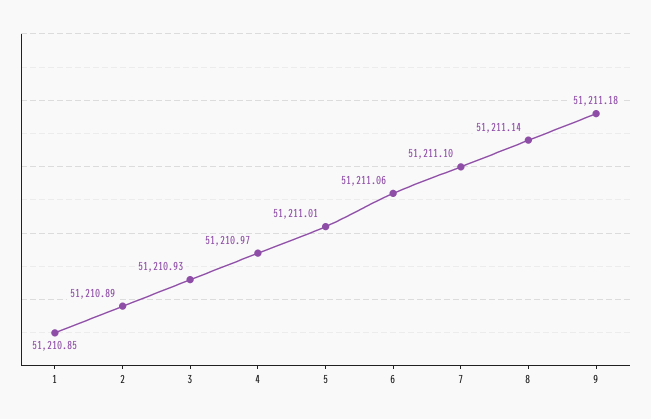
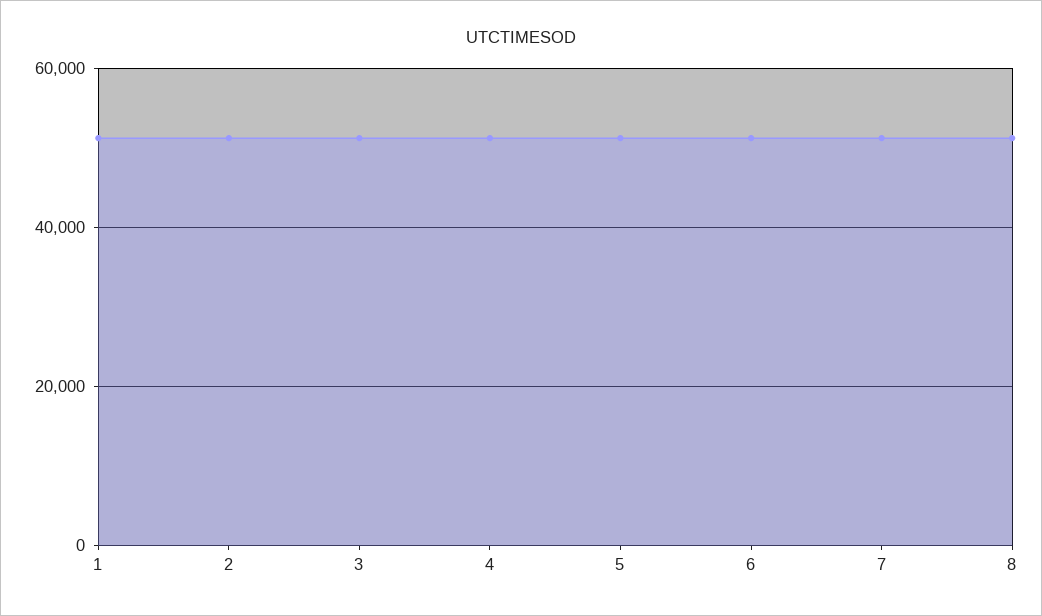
  {
    "1": 51210.85,
    "2": 51210.89,
    "3": 51210.93,
    "4": 51210.97,
    "5": 51211.01,
    "6": 51211.06,
    "7": 51211.1,
-   "8": 51211.14,
+   "8": 51211.14
-   "9": 51211.18
  }

